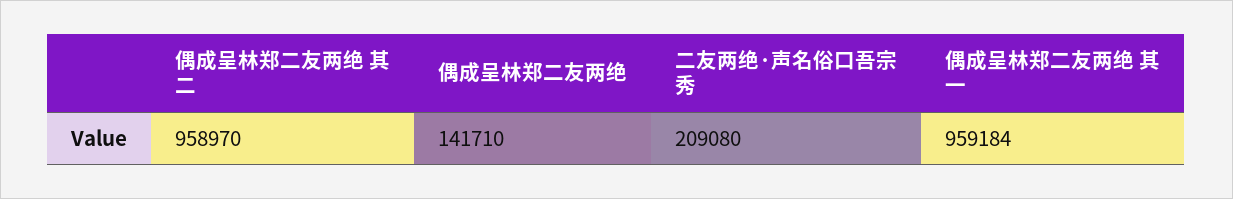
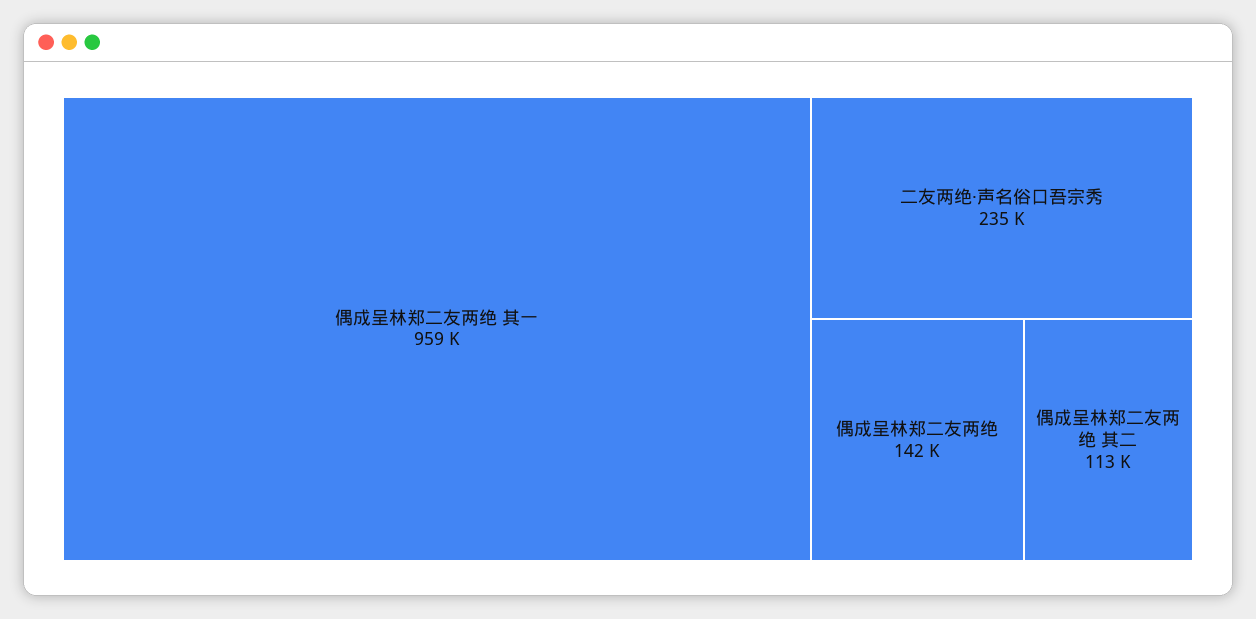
  {
-   "偶成呈林郑二友两绝 其二": 958970,
+   "偶成呈林郑二友两绝 其二": 113000,
    "偶成呈林郑二友两绝": 141710,
-   "二友两绝·声名俗口吾宗秀": 209080,
+   "二友两绝·声名俗口吾宗秀": 235000,
    "偶成呈林郑二友两绝 其一": 959184
  }

